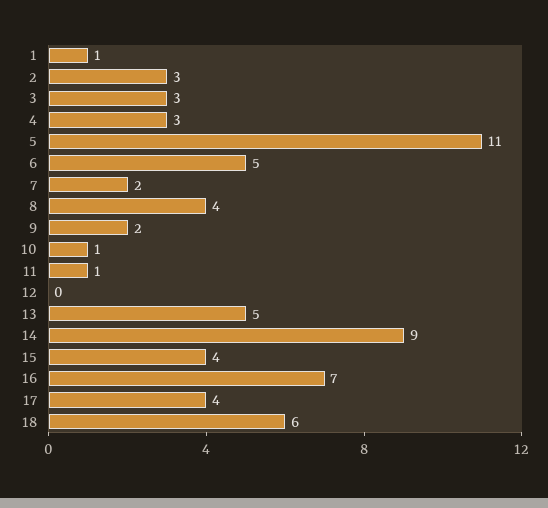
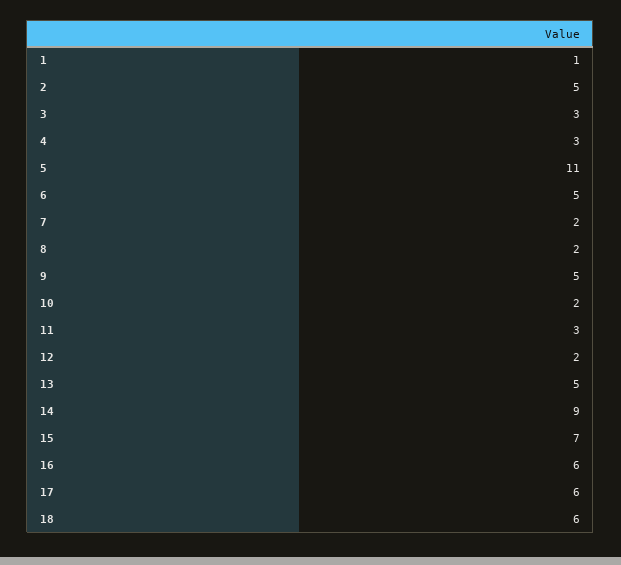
  {
    "1": 1,
-   "2": 3,
+   "2": 5,
    "3": 3,
    "4": 3,
    "5": 11,
    "6": 5,
    "7": 2,
-   "8": 4,
+   "8": 2,
-   "9": 2,
+   "9": 5,
-   "10": 1,
+   "10": 2,
-   "11": 1,
+   "11": 3,
-   "12": 0,
+   "12": 2,
    "13": 5,
    "14": 9,
-   "15": 4,
+   "15": 7,
-   "16": 7,
+   "16": 6,
-   "17": 4,
+   "17": 6,
    "18": 6
  }

